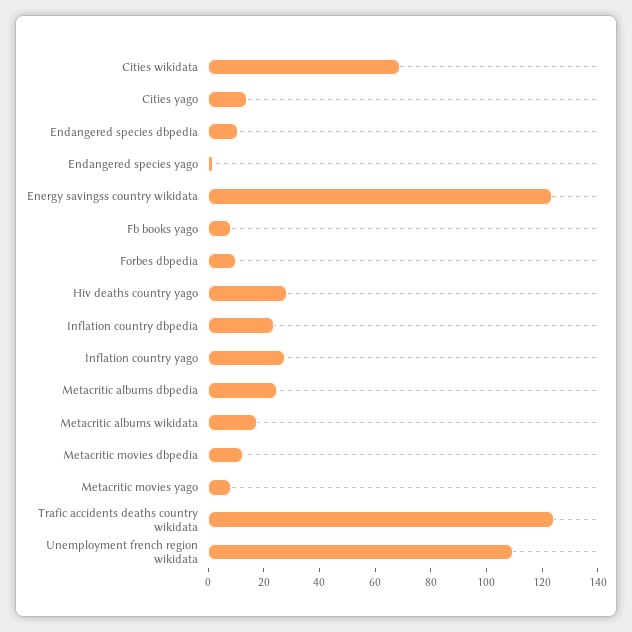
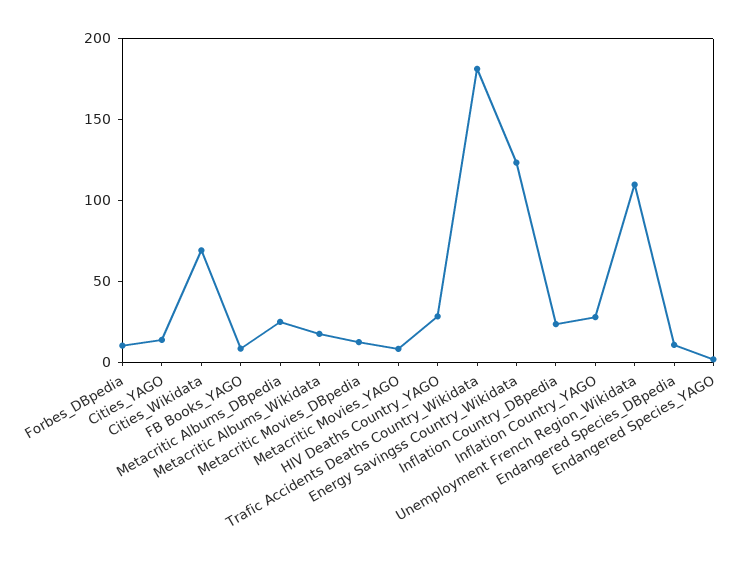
  {
    "Cities wikidata": 70,
    "Cities yago": 15,
    "Endangered species dbpedia": 10,
    "Endangered species yago": 0,
    "Energy savingss country wikidata": 125,
    "Fb books yago": 10,
    "Forbes dbpedia": 10,
    "Hiv deaths country yago": 30,
    "Inflation country dbpedia": 25,
    "Inflation country yago": 30,
    "Metacritic albums dbpedia": 25,
    "Metacritic albums wikidata": 20,
    "Metacritic movies dbpedia": 15,
    "Metacritic movies yago": 10,
-   "Trafic accidents deaths country wikidata": 125,
+   "Trafic accidents deaths country wikidata": 180,
    "Unemployment french region wikidata": 110
  }

